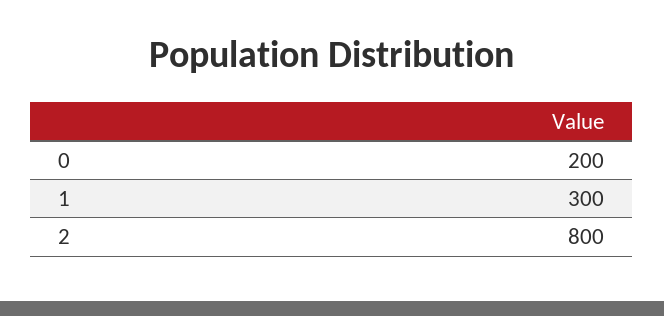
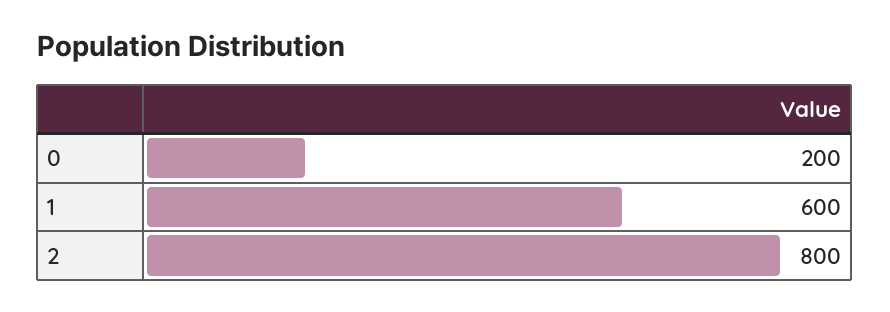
  {
    "0": 200,
-   "1": 300,
+   "1": 600,
    "2": 800
  }

